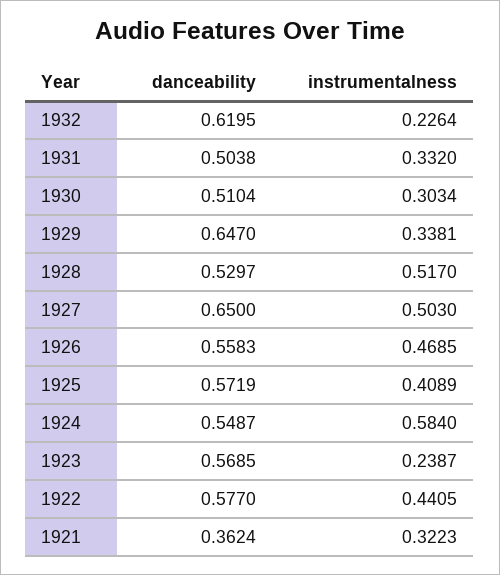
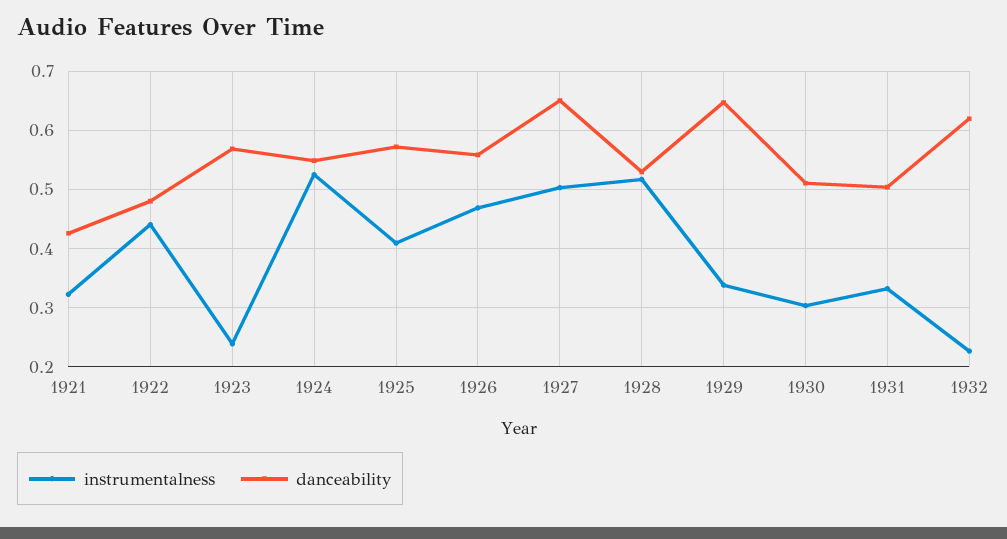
  {
    "danceability": {
      "1932": 0.6195,
      "1931": 0.5038,
      "1930": 0.5104,
      "1929": 0.647,
      "1928": 0.5297,
      "1927": 0.65,
      "1926": 0.5583,
      "1925": 0.5719,
      "1924": 0.5487,
      "1923": 0.5685,
-     "1922": 0.577,
+     "1922": 0.48,
-     "1921": 0.3624
+     "1921": 0.42
    },
    "instrumentalness": {
      "1932": 0.2264,
      "1931": 0.332,
      "1930": 0.3034,
      "1929": 0.3381,
      "1928": 0.517,
      "1927": 0.503,
      "1926": 0.4685,
      "1925": 0.4089,
-     "1924": 0.584,
+     "1924": 0.52,
      "1923": 0.2387,
      "1922": 0.4405,
      "1921": 0.3223
    }
  }

